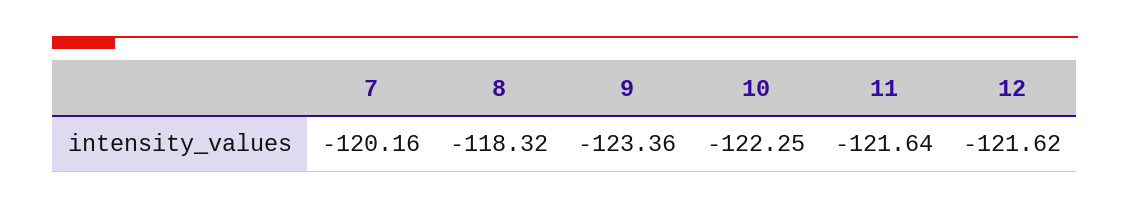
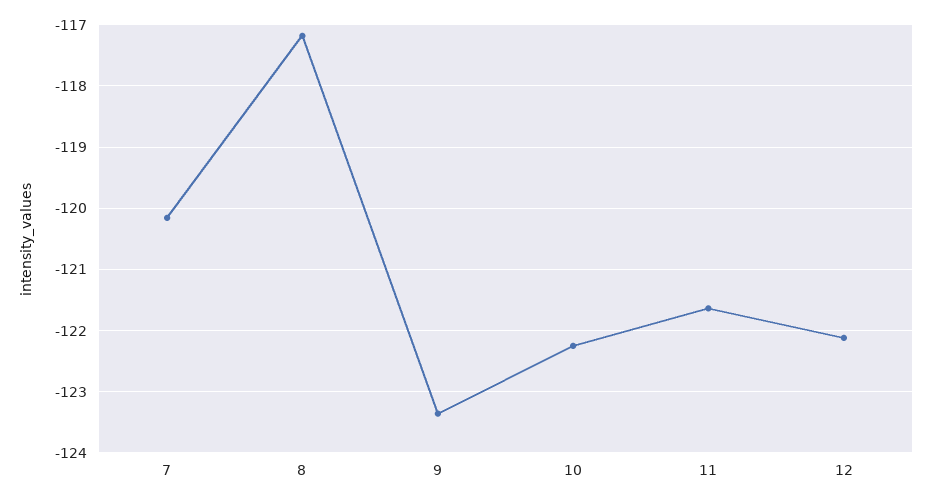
  {
    "7": -120.16,
-   "8": -118.32,
+   "8": -117.2,
    "9": -123.36,
    "10": -122.25,
    "11": -121.64,
-   "12": -121.62
+   "12": -122.1
  }

